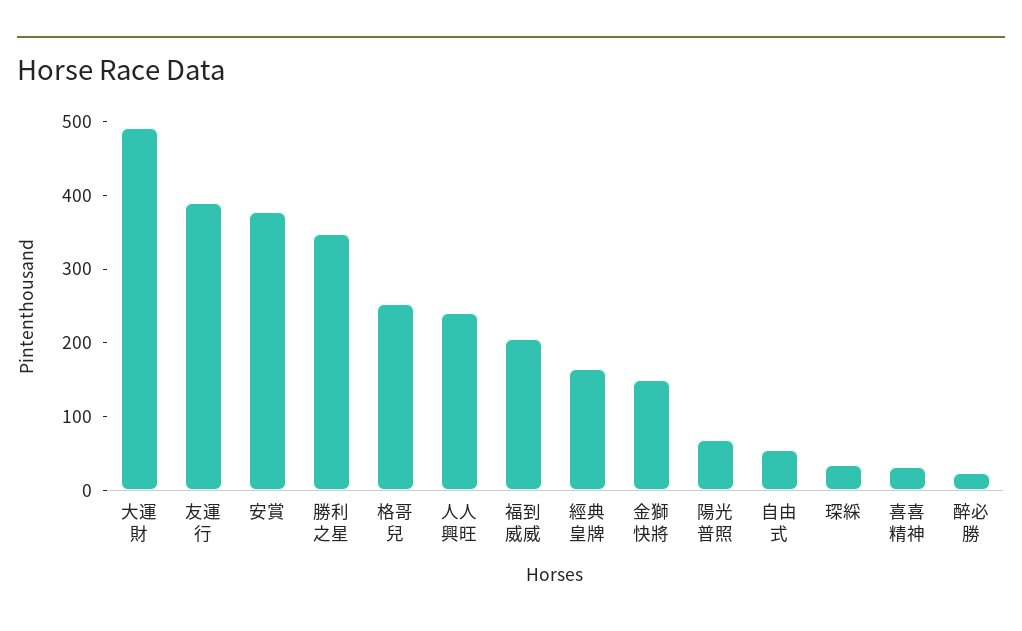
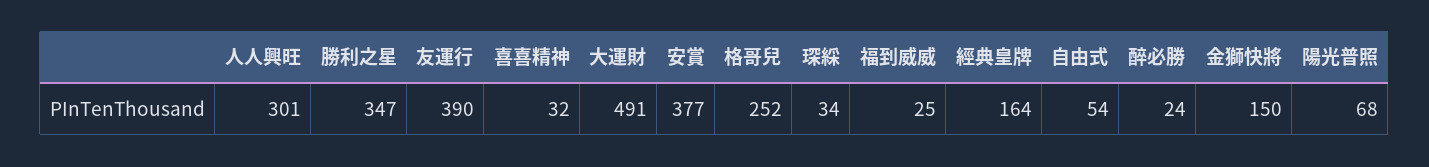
  {
    "大運財": 491,
    "友運行": 390,
    "安賞": 377,
    "勝利之星": 347,
    "格哥兒": 252,
-   "人人興旺": 240,
+   "人人興旺": 301,
-   "福到威威": 200,
+   "福到威威": 25,
    "經典皇牌": 164,
    "金獅快將": 150,
    "陽光普照": 68,
    "自由式": 54,
    "琛綵": 34,
    "喜喜精神": 32,
    "醉必勝": 24
  }

